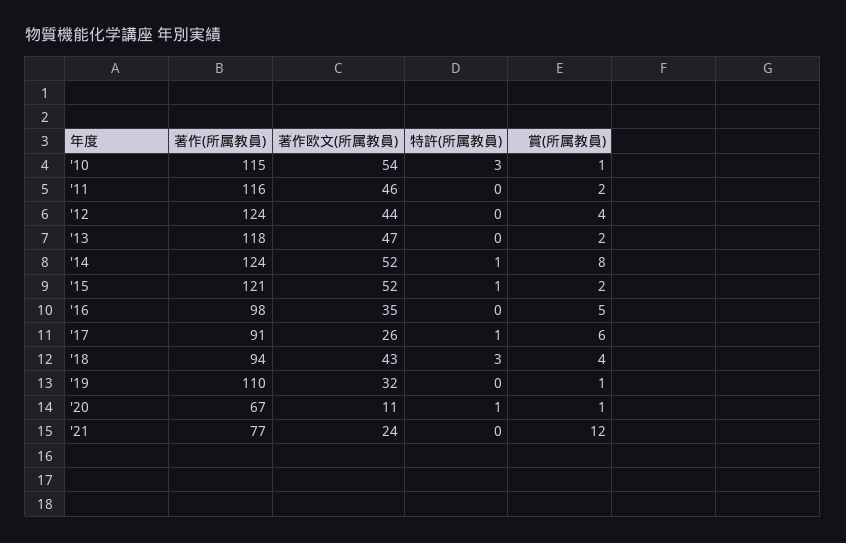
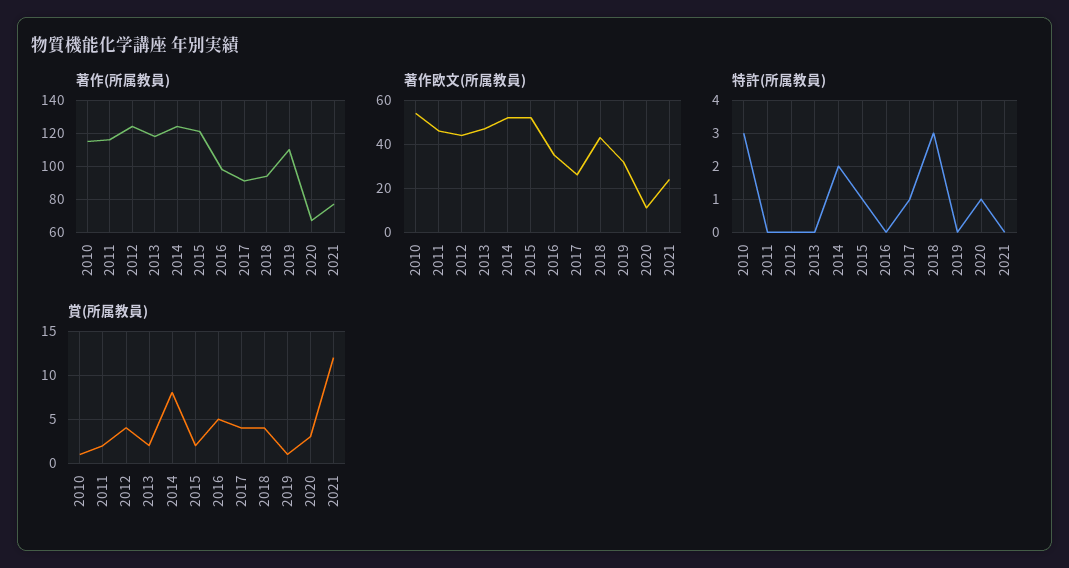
  {
    "著作(所属教員)": {
      "'10": 115,
      "'11": 116,
      "'12": 124,
      "'13": 118,
      "'14": 124,
      "'15": 121,
      "'16": 98,
      "'17": 91,
      "'18": 94,
      "'19": 110,
      "'20": 67,
      "'21": 77
    },
    "著作欧文(所属教員)": {
      "'10": 54,
      "'11": 46,
      "'12": 44,
      "'13": 47,
      "'14": 52,
      "'15": 52,
      "'16": 35,
      "'17": 26,
      "'18": 43,
      "'19": 32,
      "'20": 11,
      "'21": 24
    },
    "特許(所属教員)": {
      "'10": 3,
      "'11": 0,
      "'12": 0,
      "'13": 0,
-     "'14": 1,
+     "'14": 2,
      "'15": 1,
      "'16": 0,
      "'17": 1,
      "'18": 3,
      "'19": 0,
      "'20": 1,
      "'21": 0
    },
    "賞(所属教員)": {
      "'10": 1,
      "'11": 2,
      "'12": 4,
      "'13": 2,
      "'14": 8,
      "'15": 2,
      "'16": 5,
-     "'17": 6,
+     "'17": 4,
      "'18": 4,
      "'19": 1,
-     "'20": 1,
+     "'20": 3,
      "'21": 12
    }
  }

